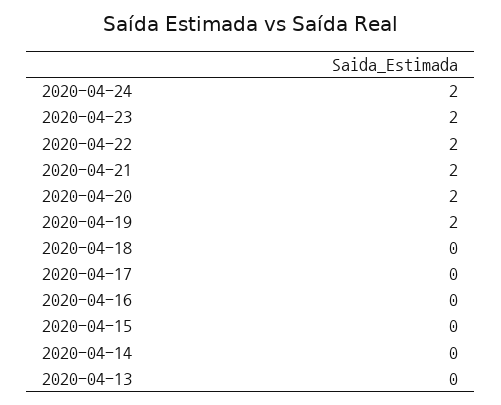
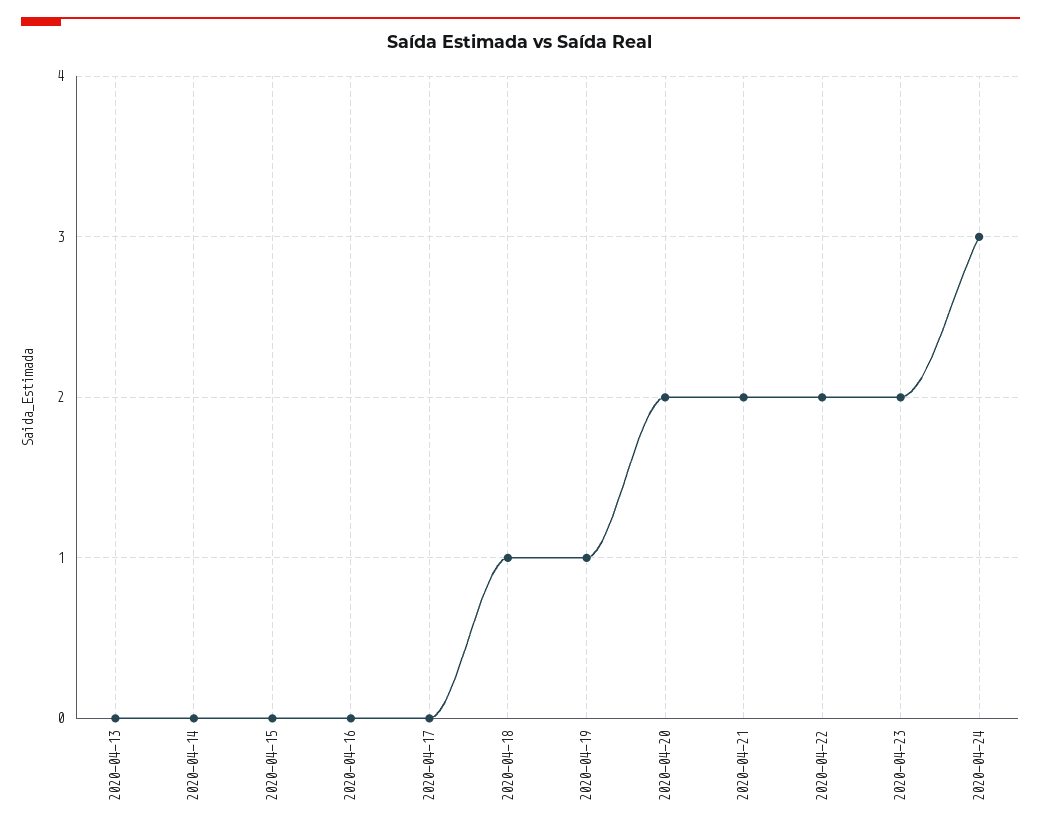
  {
-   "2020-04-24": 2,
+   "2020-04-24": 3,
    "2020-04-23": 2,
    "2020-04-22": 2,
    "2020-04-21": 2,
    "2020-04-20": 2,
-   "2020-04-19": 2,
+   "2020-04-19": 1,
-   "2020-04-18": 0,
+   "2020-04-18": 1,
    "2020-04-17": 0,
    "2020-04-16": 0,
    "2020-04-15": 0,
    "2020-04-14": 0,
    "2020-04-13": 0
  }

